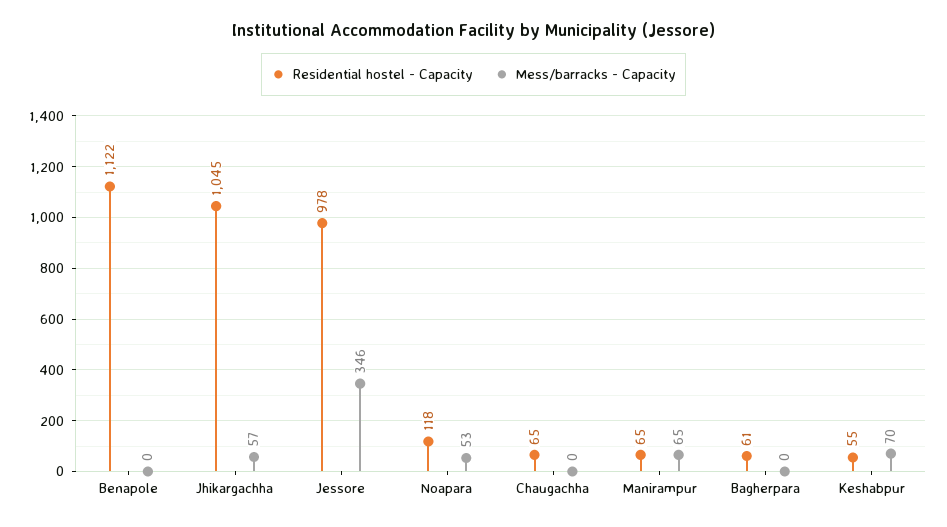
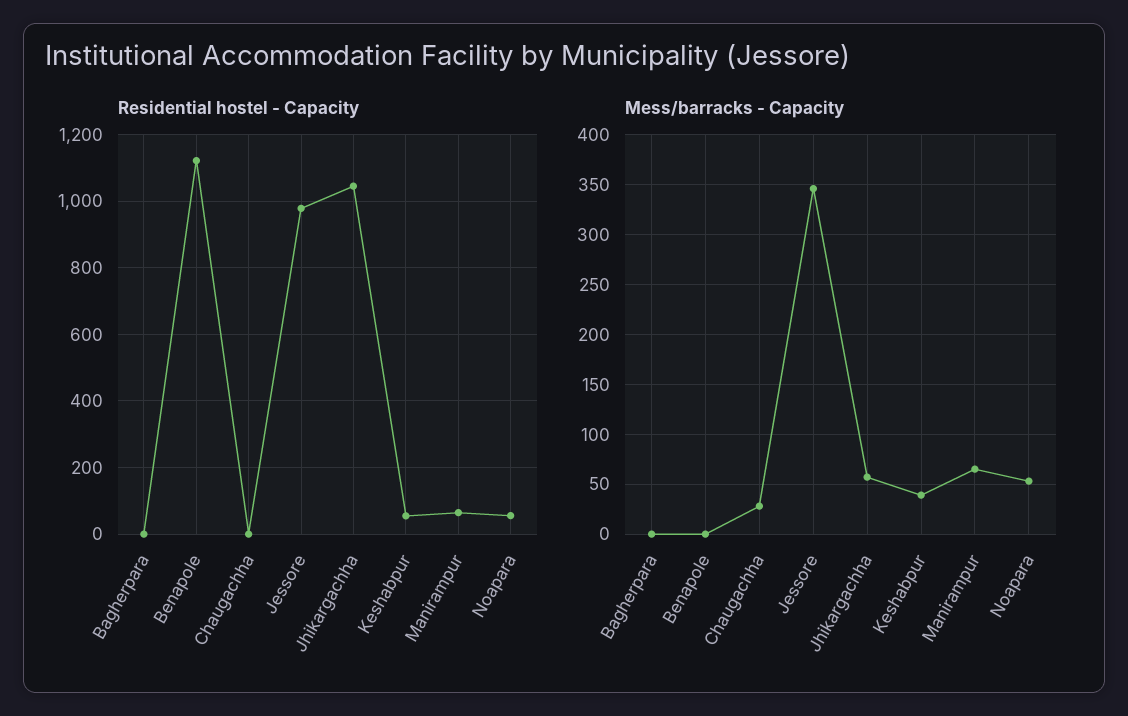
  {
    "Residential hostel - Capacity": {
      "Benapole": 1122,
      "Jhikargachha": 1045,
      "Jessore": 978,
-     "Noapara": 118,
+     "Noapara": 60,
-     "Chaugachha": 65,
+     "Chaugachha": 0,
      "Manirampur": 65,
-     "Bagherpara": 61,
+     "Bagherpara": 0,
      "Keshabpur": 55
    },
    "Mess/barracks - Capacity": {
      "Benapole": 0,
      "Jhikargachha": 57,
      "Jessore": 346,
      "Noapara": 53,
-     "Chaugachha": 0,
+     "Chaugachha": 30,
      "Manirampur": 65,
      "Bagherpara": 0,
-     "Keshabpur": 70
+     "Keshabpur": 40
    }
  }

